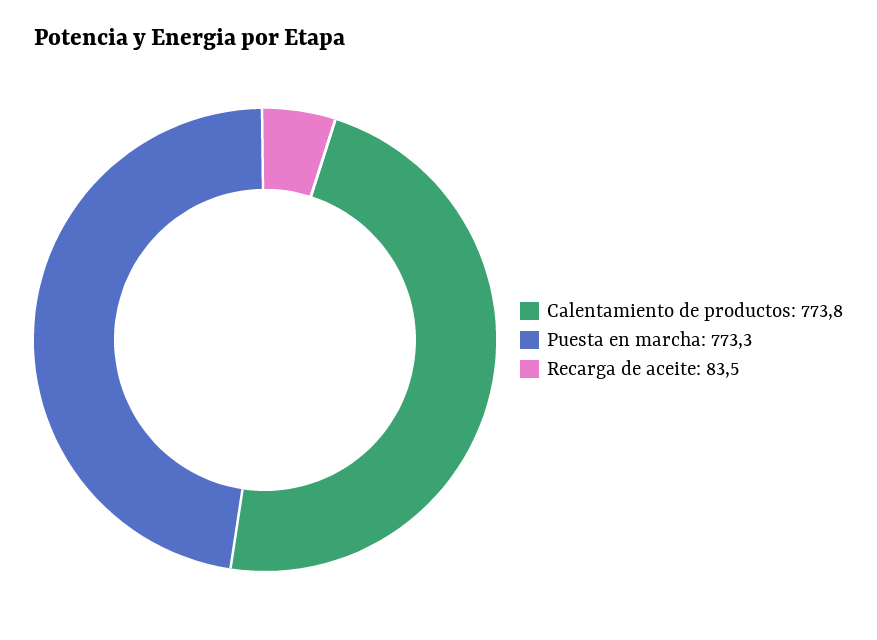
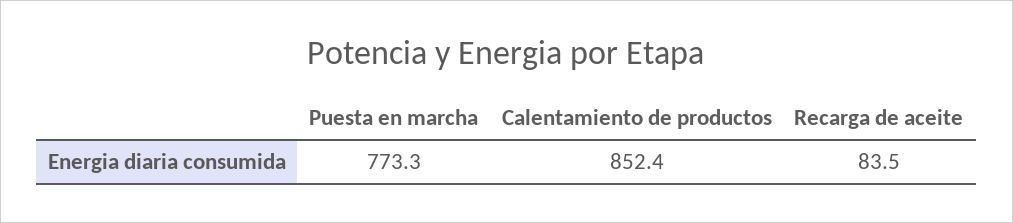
  {
-   "Calentamiento de productos": 773.8,
+   "Calentamiento de productos": 852.4,
    "Puesta en marcha": 773.3,
    "Recarga de aceite": 83.5
  }

